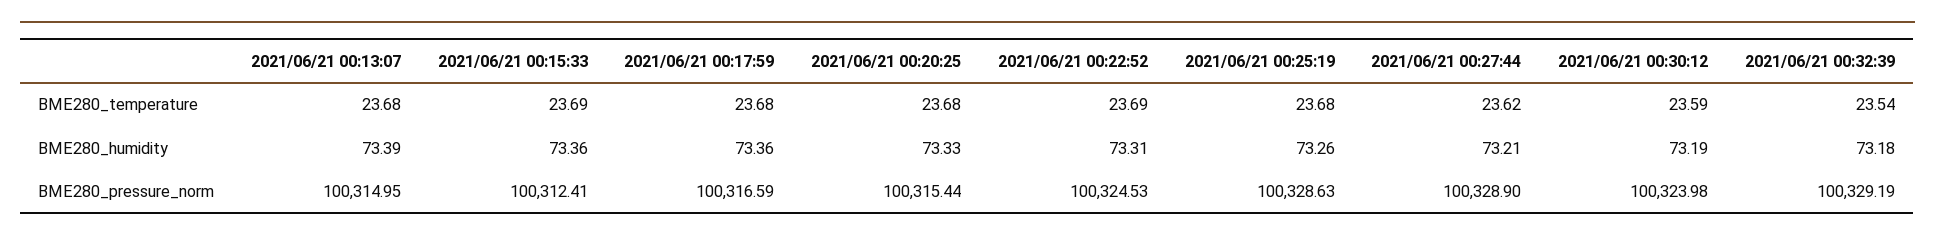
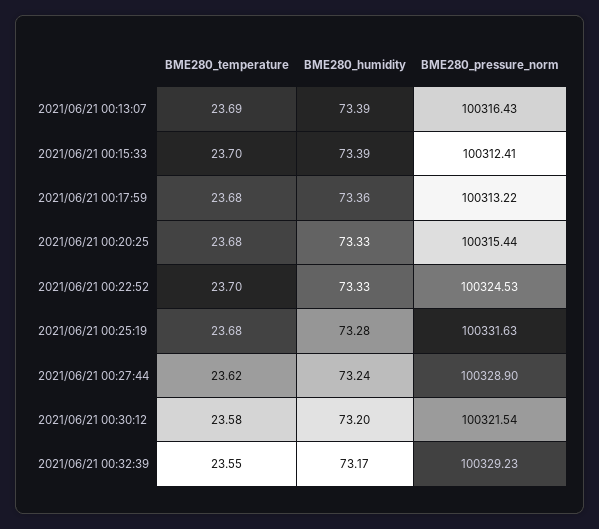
  {
    "2021/06/21 00:13:07": {
-     "BME280_temperature": 23.68,
+     "BME280_temperature": 23.69,
      "BME280_humidity": 73.39,
-     "BME280_pressure_norm": 100314.95
+     "BME280_pressure_norm": 100316.43
    },
    "2021/06/21 00:15:33": {
-     "BME280_temperature": 23.69,
+     "BME280_temperature": 23.7,
-     "BME280_humidity": 73.36,
+     "BME280_humidity": 73.39,
      "BME280_pressure_norm": 100312.41
    },
    "2021/06/21 00:17:59": {
      "BME280_temperature": 23.68,
      "BME280_humidity": 73.36,
-     "BME280_pressure_norm": 100316.59
+     "BME280_pressure_norm": 100313.22
    },
    "2021/06/21 00:20:25": {
      "BME280_temperature": 23.68,
      "BME280_humidity": 73.33,
      "BME280_pressure_norm": 100315.44
    },
    "2021/06/21 00:22:52": {
-     "BME280_temperature": 23.69,
+     "BME280_temperature": 23.7,
-     "BME280_humidity": 73.31,
+     "BME280_humidity": 73.33,
      "BME280_pressure_norm": 100324.53
    },
    "2021/06/21 00:25:19": {
      "BME280_temperature": 23.68,
-     "BME280_humidity": 73.26,
+     "BME280_humidity": 73.28,
-     "BME280_pressure_norm": 100328.63
+     "BME280_pressure_norm": 100331.63
    },
    "2021/06/21 00:27:44": {
      "BME280_temperature": 23.62,
-     "BME280_humidity": 73.21,
+     "BME280_humidity": 73.24,
      "BME280_pressure_norm": 100328.9
    },
    "2021/06/21 00:30:12": {
-     "BME280_temperature": 23.59,
+     "BME280_temperature": 23.58,
-     "BME280_humidity": 73.19,
+     "BME280_humidity": 73.2,
-     "BME280_pressure_norm": 100323.98
+     "BME280_pressure_norm": 100321.54
    },
    "2021/06/21 00:32:39": {
-     "BME280_temperature": 23.54,
+     "BME280_temperature": 23.55,
-     "BME280_humidity": 73.18,
+     "BME280_humidity": 73.17,
-     "BME280_pressure_norm": 100329.19
+     "BME280_pressure_norm": 100329.23
    }
  }

